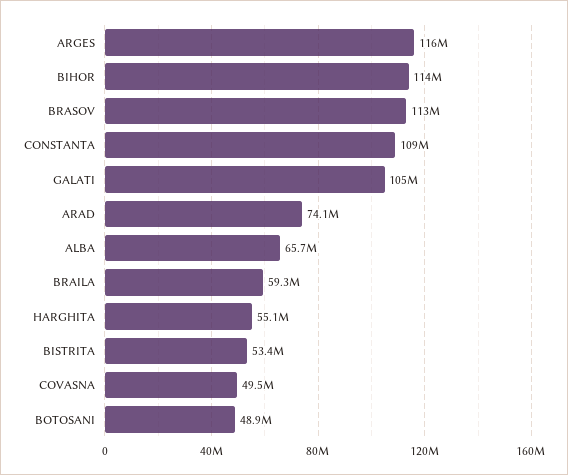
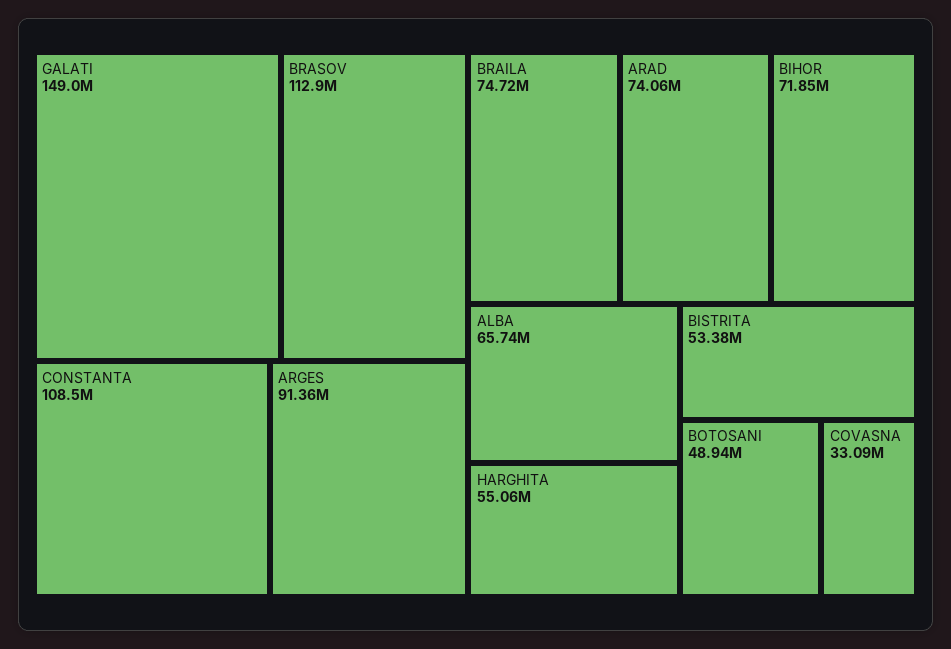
  {
-   "ARGES": 116000000,
+   "ARGES": 91360000,
-   "BIHOR": 114000000,
+   "BIHOR": 71850000,
    "BRASOV": 112900000,
    "CONSTANTA": 108500000,
-   "GALATI": 105000000,
+   "GALATI": 149000000,
    "ARAD": 74060000,
    "ALBA": 65740000,
-   "BRAILA": 59300000,
+   "BRAILA": 74720000,
    "HARGHITA": 55060000,
    "BISTRITA": 53380000,
-   "COVASNA": 49500000,
+   "COVASNA": 33090000,
    "BOTOSANI": 48940000
  }

